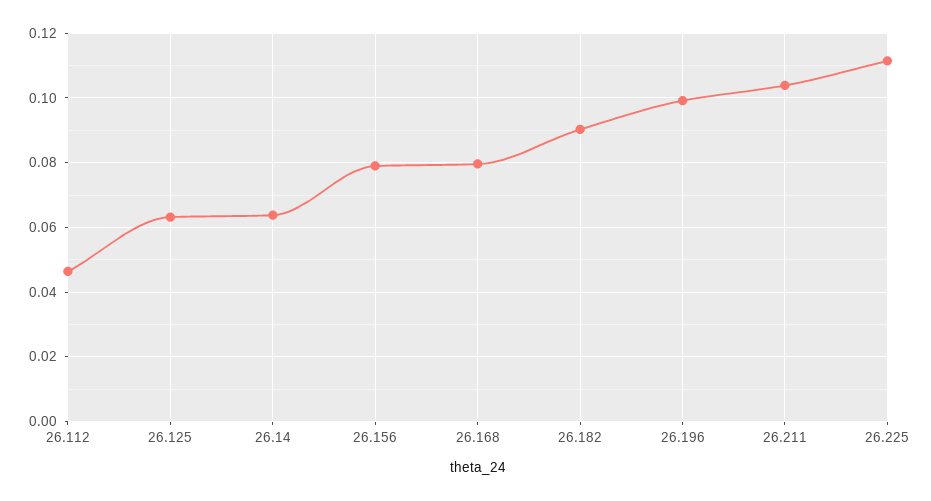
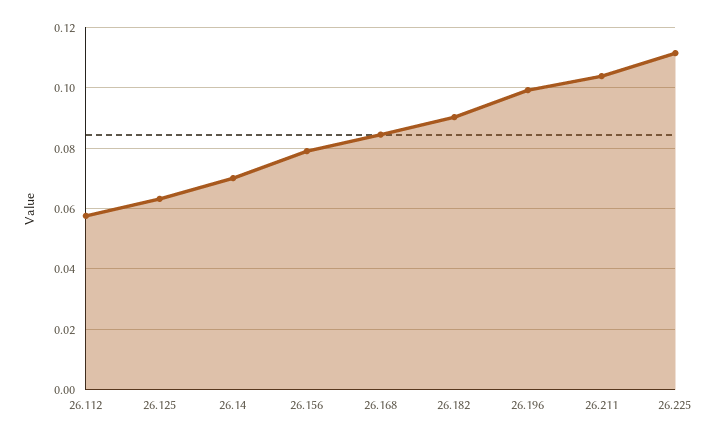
  {
-   "26.112": 0.046,
+   "26.112": 0.058,
    "26.125": 0.064,
-   "26.14": 0.064,
+   "26.14": 0.07,
    "26.156": 0.08,
-   "26.168": 0.08,
+   "26.168": 0.084,
    "26.182": 0.09,
    "26.196": 0.1,
    "26.211": 0.104,
    "26.225": 0.112
  }

